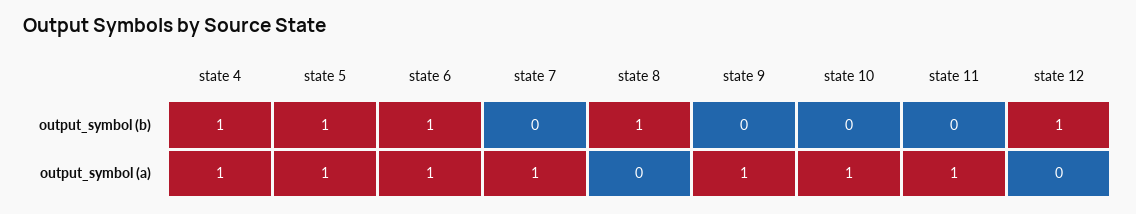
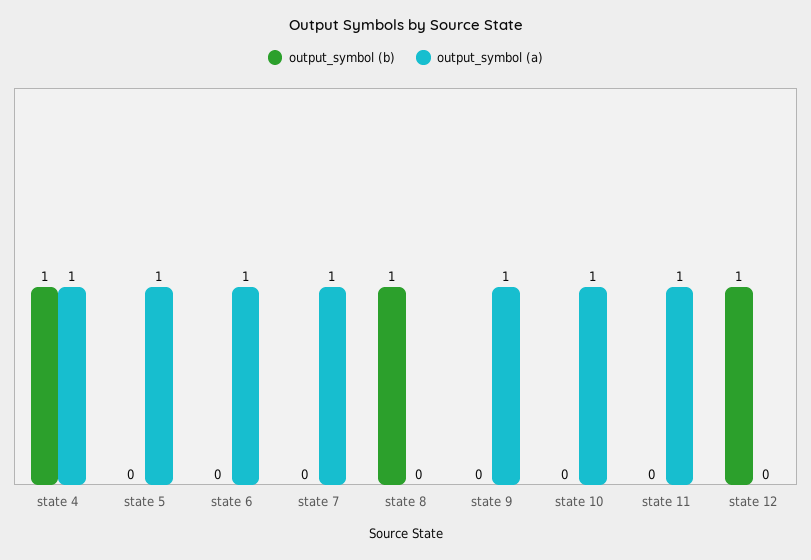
  {
    "output_symbol (b)": {
      "state 4": 1,
-     "state 5": 1,
+     "state 5": 0,
-     "state 6": 1,
+     "state 6": 0,
      "state 7": 0,
      "state 8": 1,
      "state 9": 0,
      "state 10": 0,
      "state 11": 0,
      "state 12": 1
    },
    "output_symbol (a)": {
      "state 4": 1,
      "state 5": 1,
      "state 6": 1,
      "state 7": 1,
      "state 8": 0,
      "state 9": 1,
      "state 10": 1,
      "state 11": 1,
      "state 12": 0
    }
  }

